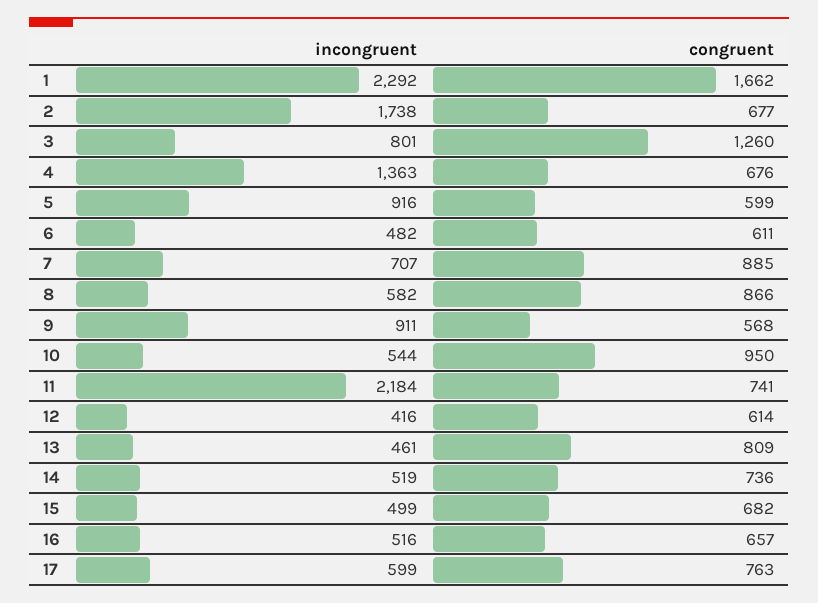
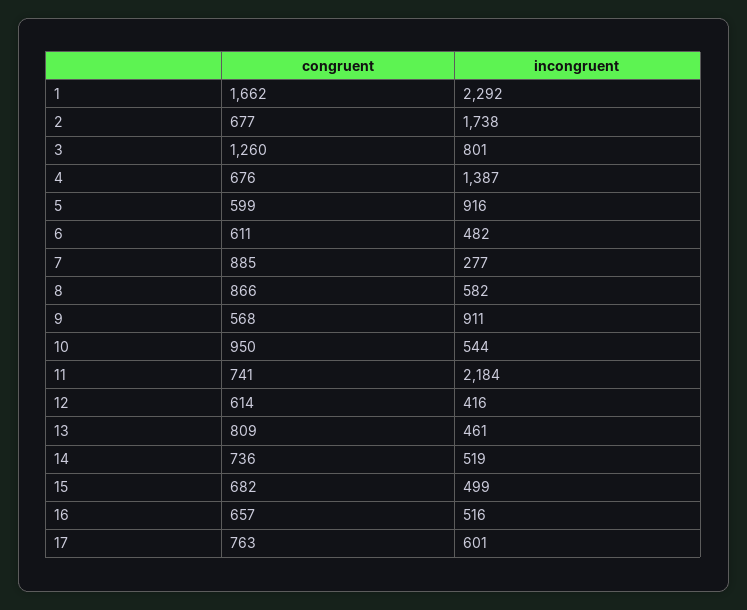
  {
    "incongruent": {
      "1": 2292,
      "2": 1738,
      "3": 801,
-     "4": 1363,
+     "4": 1387,
      "5": 916,
      "6": 482,
-     "7": 707,
+     "7": 277,
      "8": 582,
      "9": 911,
      "10": 544,
      "11": 2184,
      "12": 416,
      "13": 461,
      "14": 519,
      "15": 499,
      "16": 516,
-     "17": 599
+     "17": 601
    },
    "congruent": {
      "1": 1662,
      "2": 677,
      "3": 1260,
      "4": 676,
      "5": 599,
      "6": 611,
      "7": 885,
      "8": 866,
      "9": 568,
      "10": 950,
      "11": 741,
      "12": 614,
      "13": 809,
      "14": 736,
      "15": 682,
      "16": 657,
      "17": 763
    }
  }

